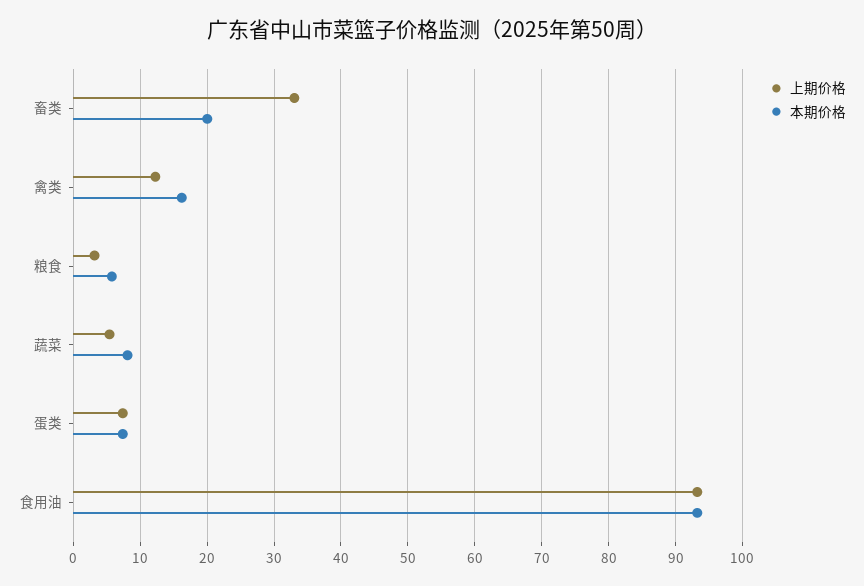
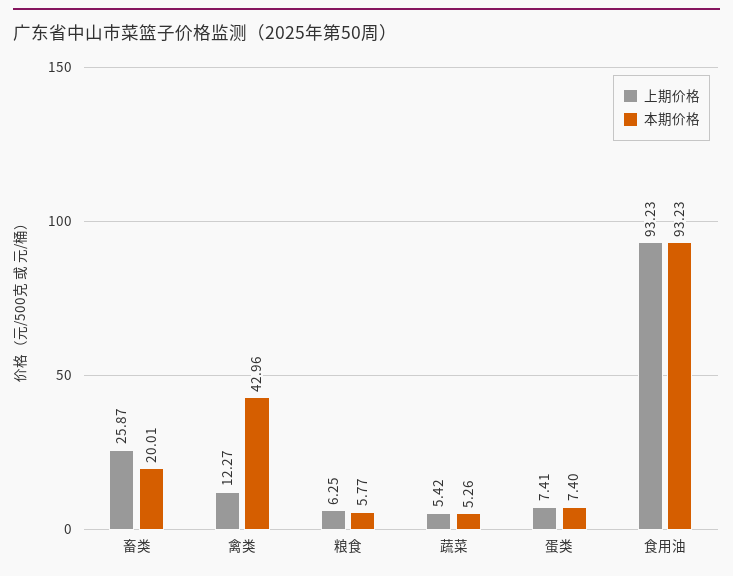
  {
    "上期价格": {
-     "畜类": 33,
+     "畜类": 25.87,
      "禽类": 12.27,
-     "粮食": 3,
+     "粮食": 6.25,
      "蔬菜": 5.42,
      "蛋类": 7.41,
      "食用油": 93.23
    },
    "本期价格": {
      "畜类": 20.01,
-     "禽类": 16,
+     "禽类": 42.96,
      "粮食": 5.77,
-     "蔬菜": 8,
+     "蔬菜": 5.26,
      "蛋类": 7.4,
      "食用油": 93.23
    }
  }

